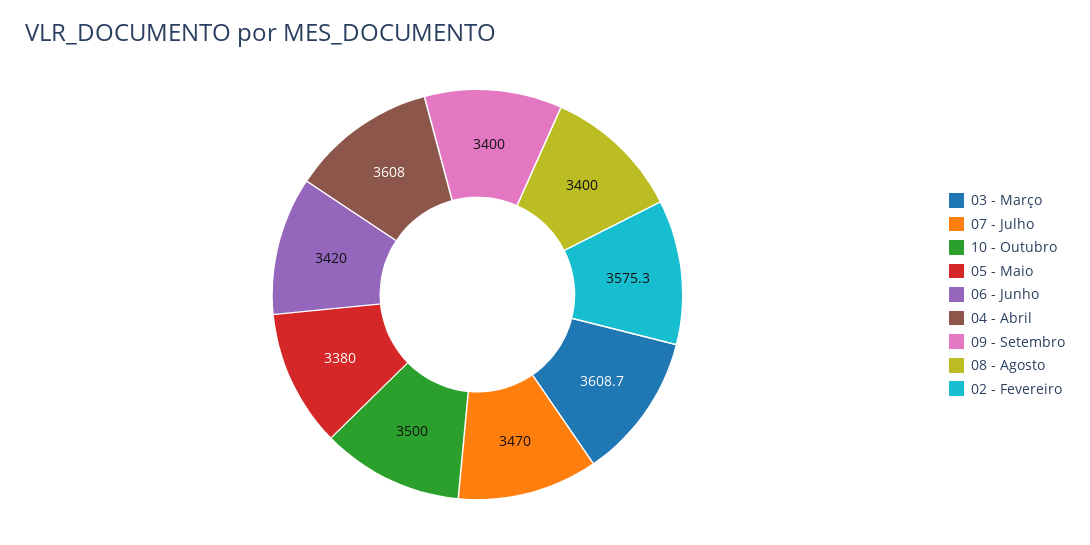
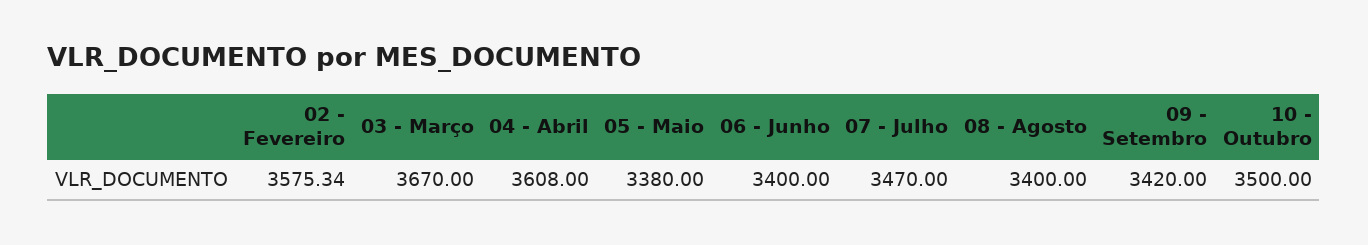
  {
-   "03 - Março": 3608.7,
+   "03 - Março": 3670,
    "07 - Julho": 3470,
    "10 - Outubro": 3500,
    "05 - Maio": 3380,
-   "06 - Junho": 3420,
+   "06 - Junho": 3400,
    "04 - Abril": 3608,
-   "09 - Setembro": 3400,
+   "09 - Setembro": 3420,
    "08 - Agosto": 3400,
    "02 - Fevereiro": 3575.34
  }

